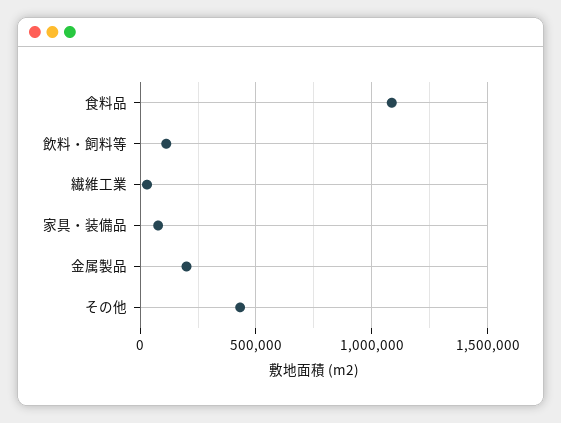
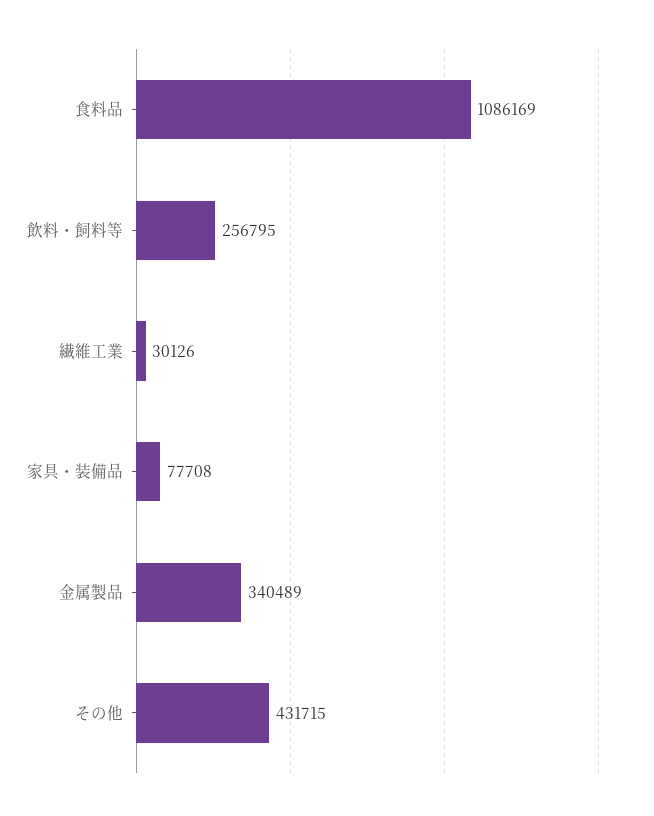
  {
    "食料品": 1086169,
-   "飲料・飼料等": 100000,
+   "飲料・飼料等": 256795,
    "繊維工業": 30126,
    "家具・装備品": 77708,
-   "金属製品": 200000,
+   "金属製品": 340489,
    "その他": 431715
  }

